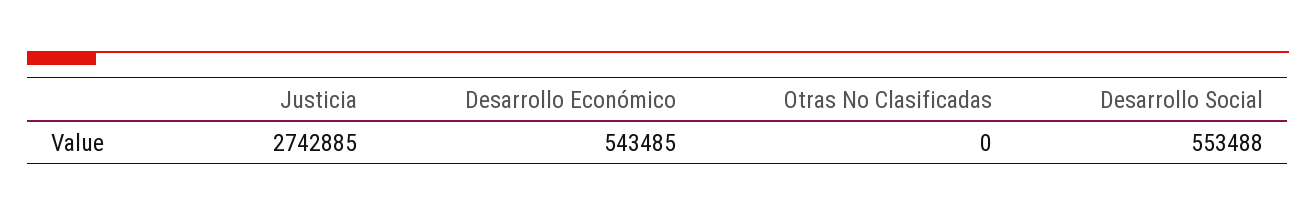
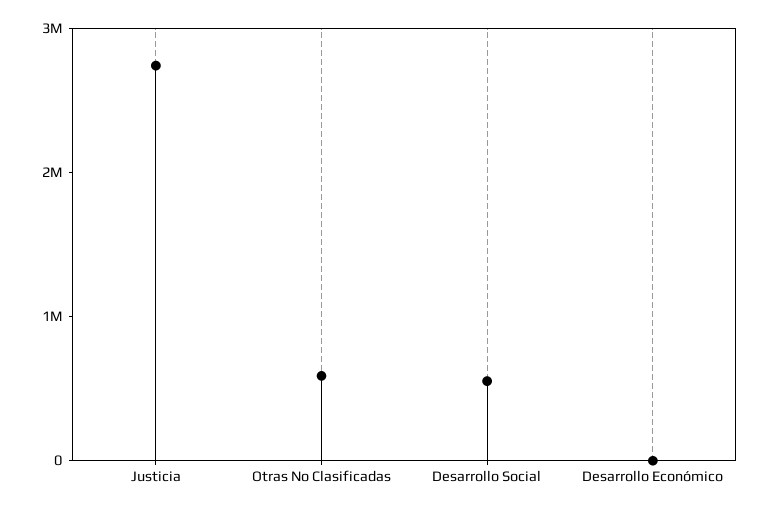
  {
    "Justicia": 2742885,
-   "Desarrollo Económico": 543485,
+   "Desarrollo Económico": 0,
-   "Otras No Clasificadas": 0,
+   "Otras No Clasificadas": 600000,
    "Desarrollo Social": 553488
  }

